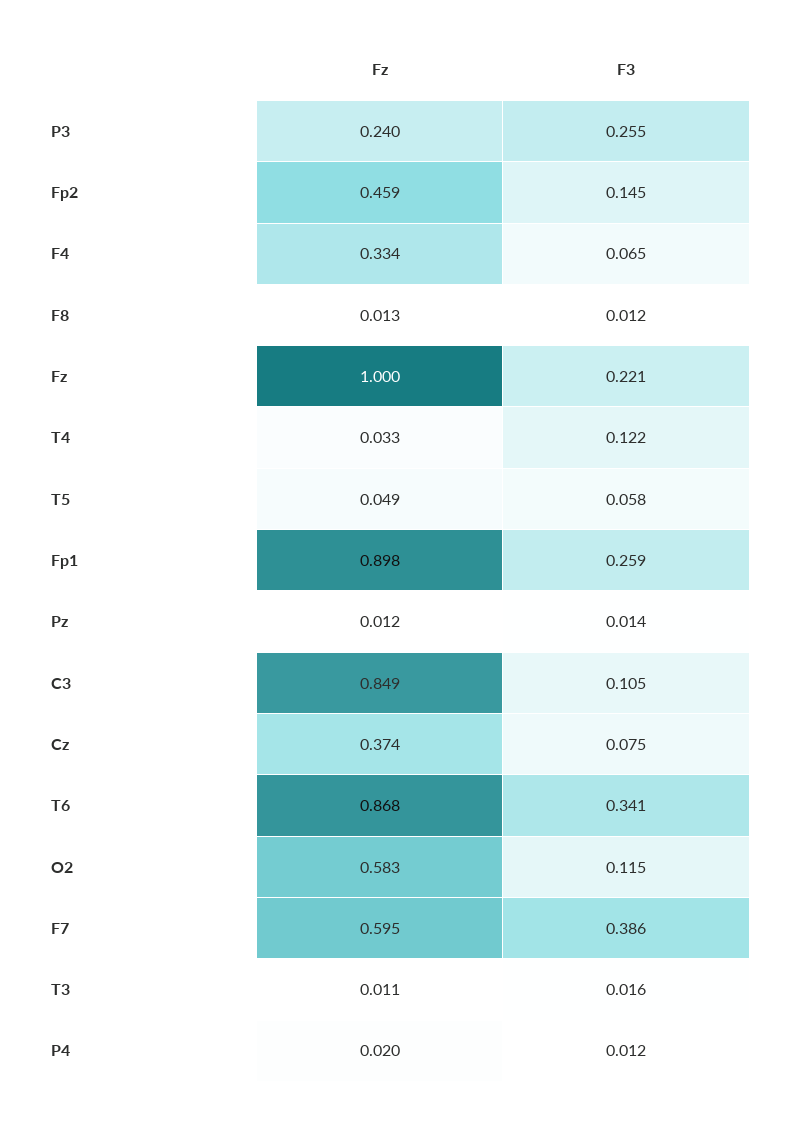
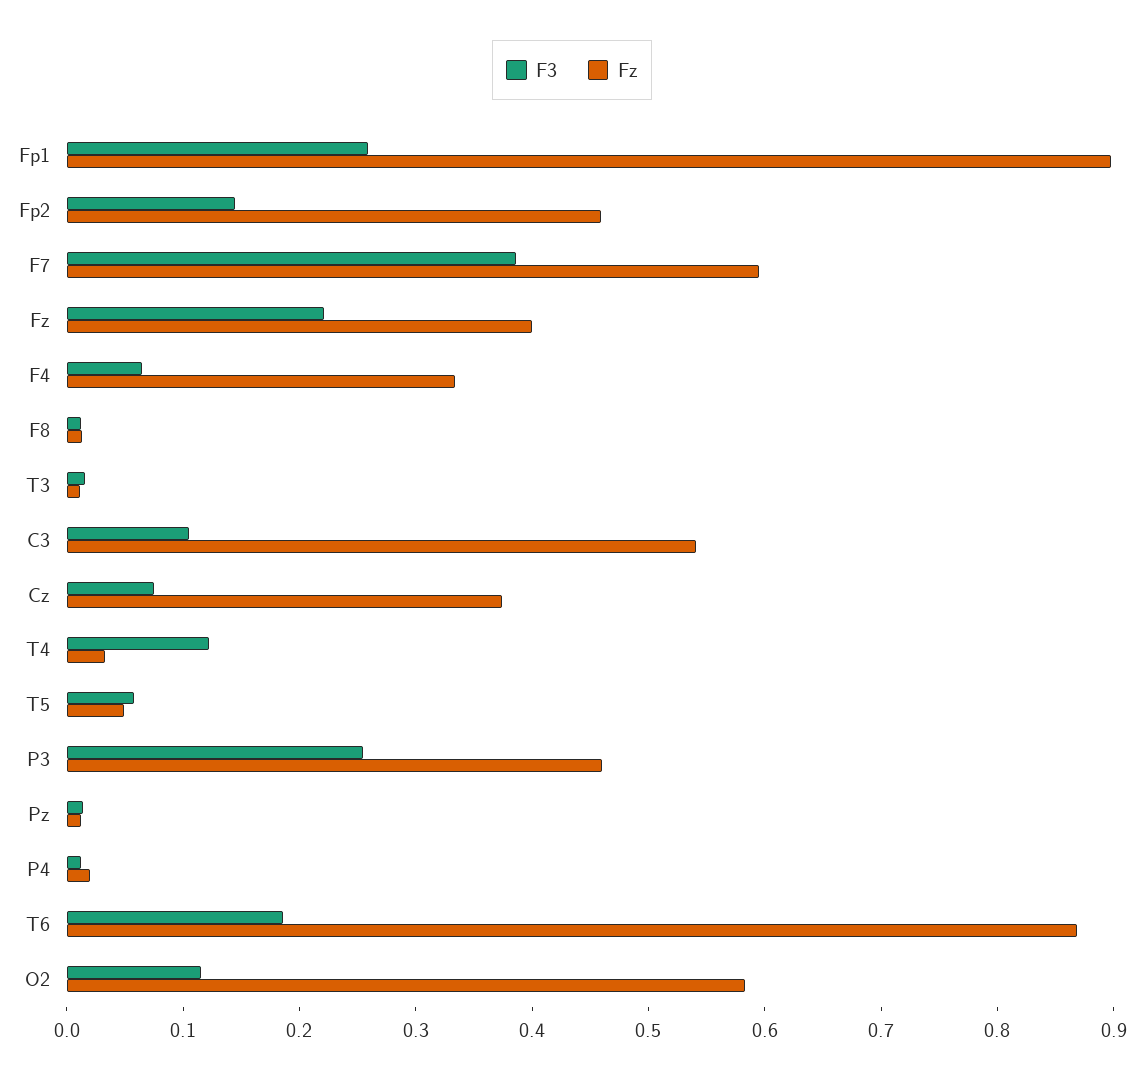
  {
    "Fz": {
-     "P3": 0.24,
+     "P3": 0.46,
      "Fp2": 0.459,
      "F4": 0.334,
      "F8": 0.013,
-     "Fz": 1,
+     "Fz": 0.4,
      "T4": 0.033,
      "T5": 0.049,
      "Fp1": 0.898,
      "Pz": 0.012,
-     "C3": 0.849,
+     "C3": 0.54,
      "Cz": 0.374,
      "T6": 0.868,
      "O2": 0.583,
      "F7": 0.595,
      "T3": 0.011,
      "P4": 0.02
    },
    "F3": {
      "P3": 0.255,
      "Fp2": 0.145,
      "F4": 0.065,
      "F8": 0.012,
      "Fz": 0.221,
      "T4": 0.122,
      "T5": 0.058,
      "Fp1": 0.259,
      "Pz": 0.014,
      "C3": 0.105,
      "Cz": 0.075,
-     "T6": 0.341,
+     "T6": 0.18,
      "O2": 0.115,
      "F7": 0.386,
      "T3": 0.016,
      "P4": 0.012
    }
  }

